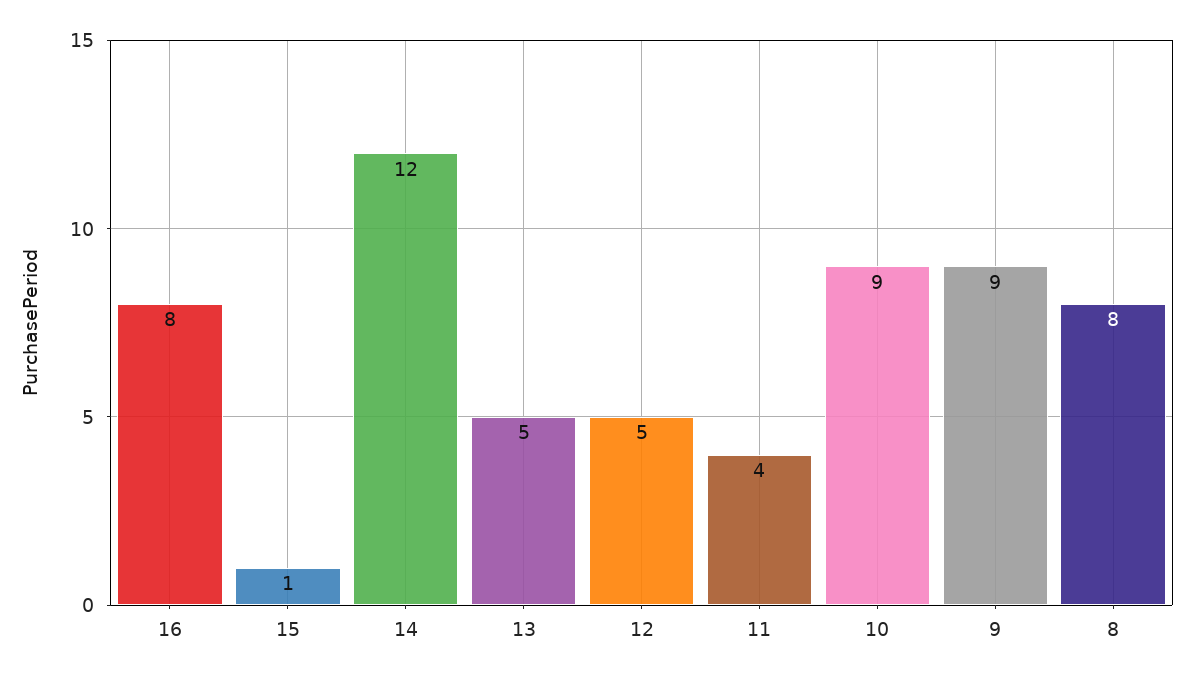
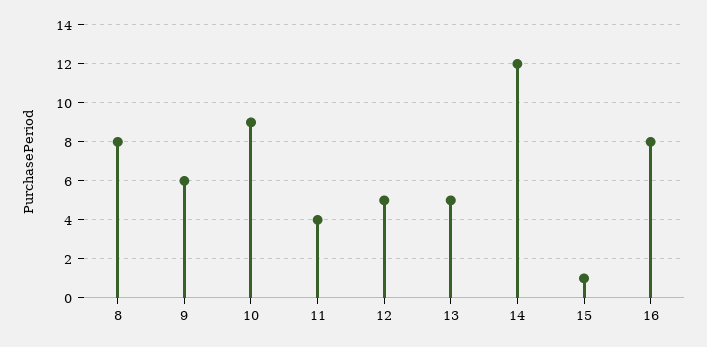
  {
    "16": 8,
    "15": 1,
    "14": 12,
    "13": 5,
    "12": 5,
    "11": 4,
    "10": 9,
-   "9": 9,
+   "9": 6,
    "8": 8
  }

